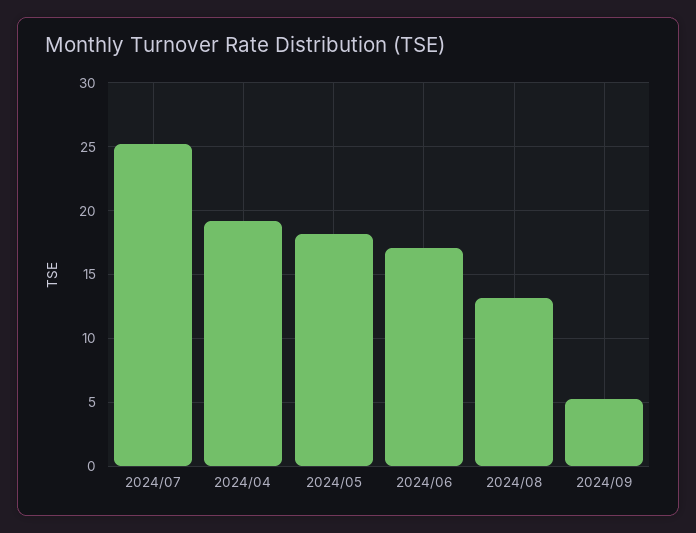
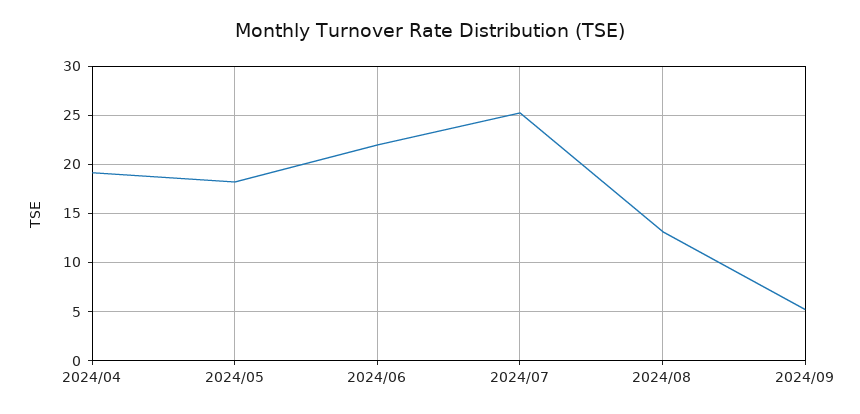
  {
    "2024/07": 25,
    "2024/04": 19,
    "2024/05": 18,
-   "2024/06": 17,
+   "2024/06": 22,
    "2024/08": 13,
    "2024/09": 5.5
  }

